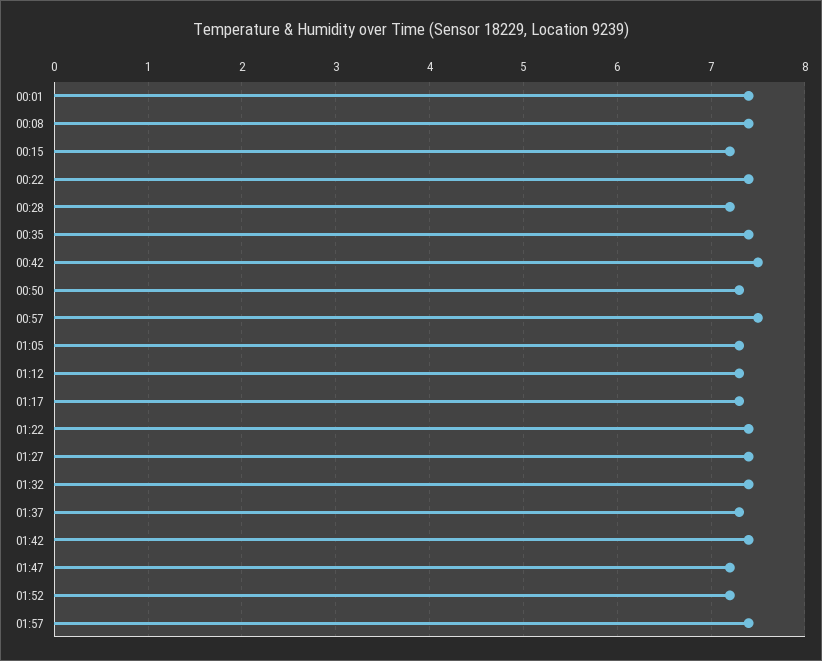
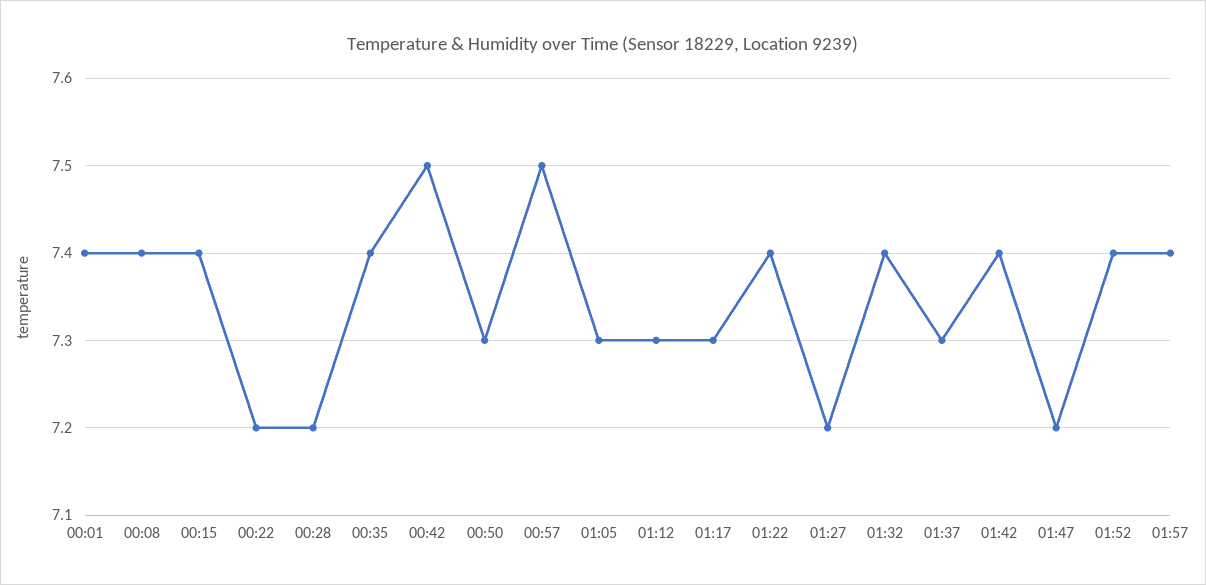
  {
    "00:01": 7.4,
    "00:08": 7.4,
-   "00:15": 7.2,
+   "00:15": 7.4,
-   "00:22": 7.4,
+   "00:22": 7.2,
    "00:28": 7.2,
    "00:35": 7.4,
    "00:42": 7.5,
    "00:50": 7.3,
    "00:57": 7.5,
    "01:05": 7.3,
    "01:12": 7.3,
    "01:17": 7.3,
    "01:22": 7.4,
-   "01:27": 7.4,
+   "01:27": 7.2,
    "01:32": 7.4,
    "01:37": 7.3,
    "01:42": 7.4,
    "01:47": 7.2,
-   "01:52": 7.2,
+   "01:52": 7.4,
    "01:57": 7.4
  }

